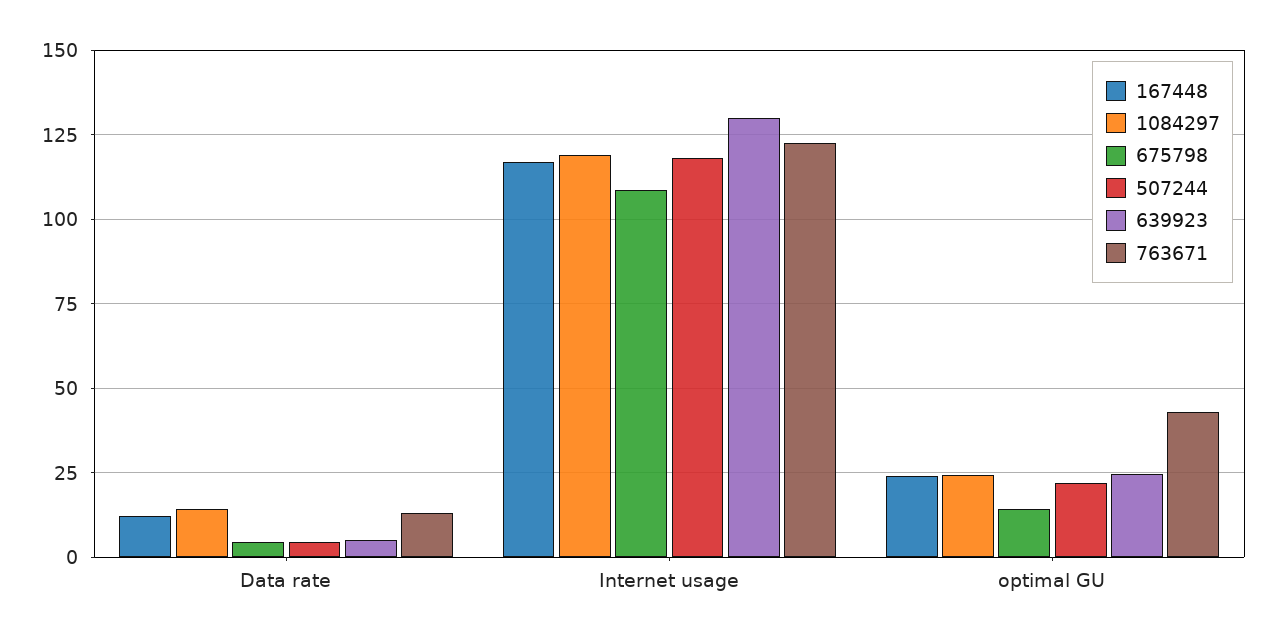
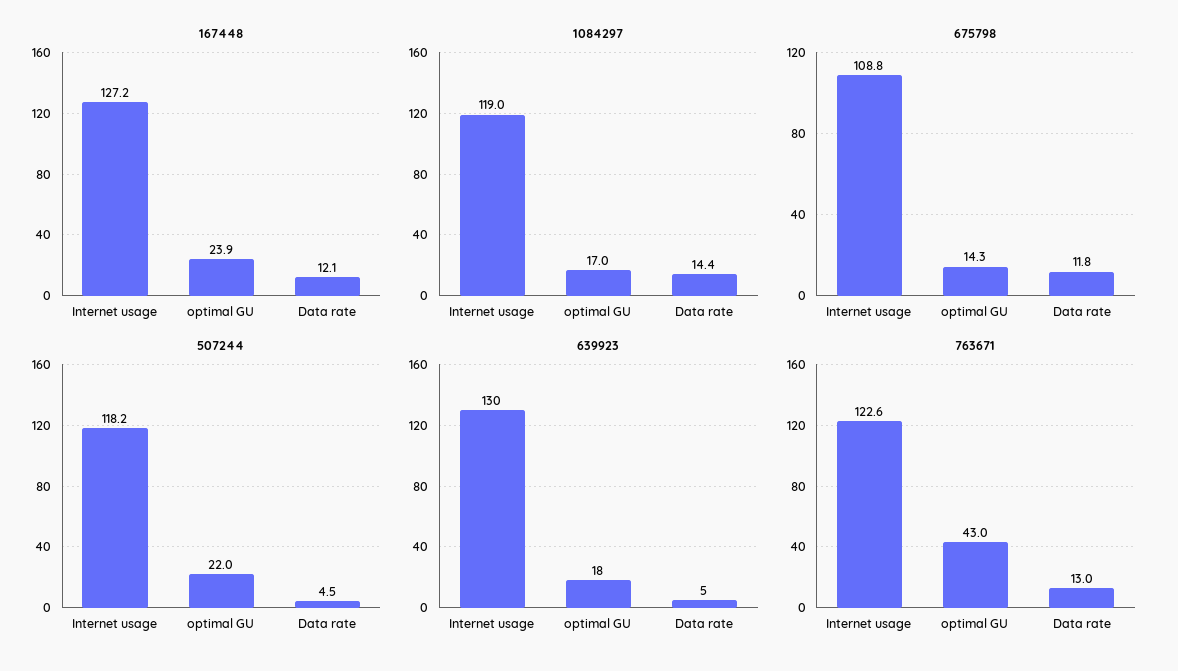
  {
    "167448": {
      "Data rate": 12.1,
-     "Internet usage": 117.5,
+     "Internet usage": 127.2,
      "optimal GU": 23.9
    },
    "1084297": {
      "Data rate": 14.4,
      "Internet usage": 119,
-     "optimal GU": 25
+     "optimal GU": 17
    },
    "675798": {
-     "Data rate": 5,
+     "Data rate": 11.8,
      "Internet usage": 108.8,
      "optimal GU": 14.3
    },
    "507244": {
      "Data rate": 4.5,
      "Internet usage": 118.2,
      "optimal GU": 22
    },
    "639923": {
      "Data rate": 5,
      "Internet usage": 130,
-     "optimal GU": 25
+     "optimal GU": 18
    },
    "763671": {
      "Data rate": 13,
      "Internet usage": 122.6,
      "optimal GU": 43
    }
  }

